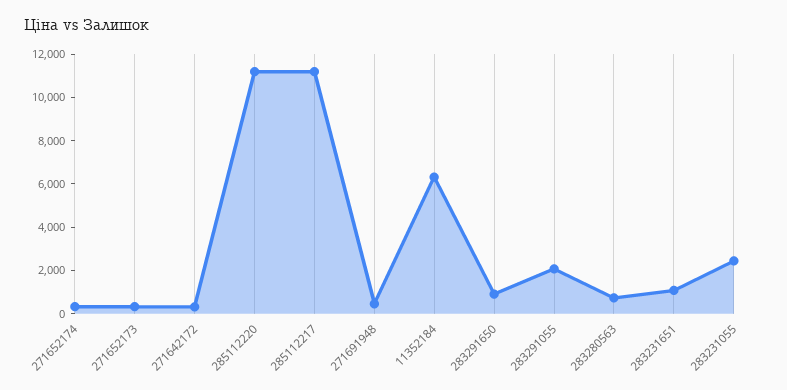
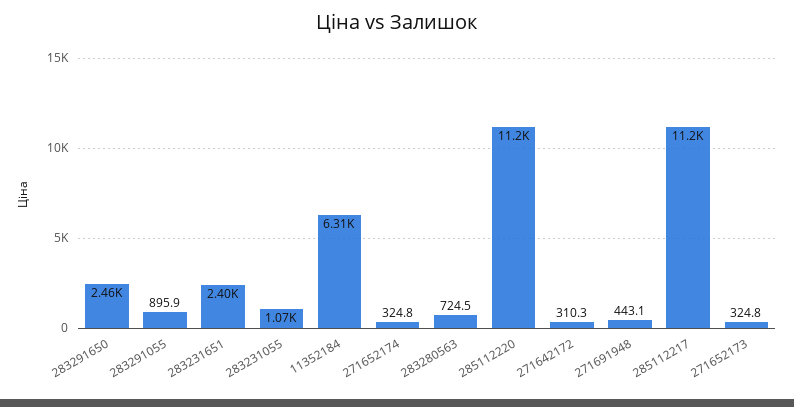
  {
    "271652174": 324.8,
    "271652173": 324.8,
    "271642172": 310.3,
    "285112220": 11200,
    "285112217": 11200,
    "271691948": 443.1,
    "11352184": 6310,
-   "283291650": 1000,
+   "283291650": 2460,
-   "283291055": 2000,
+   "283291055": 895.9,
    "283280563": 724.5,
-   "283231651": 1000,
+   "283231651": 2400,
-   "283231055": 2500
+   "283231055": 1070
  }

